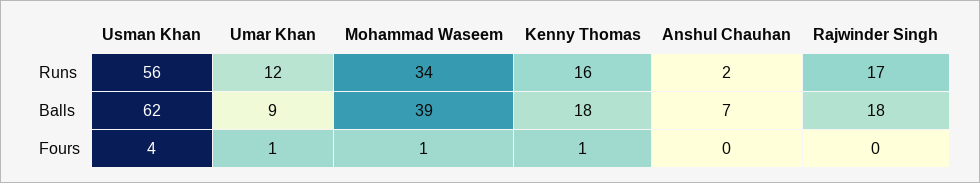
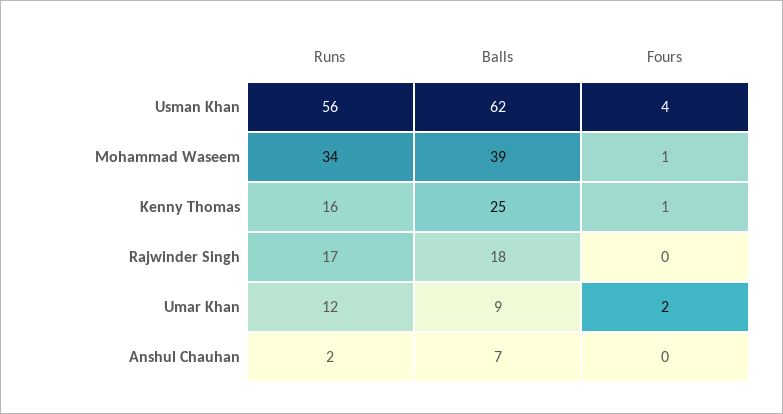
  {
    "Usman Khan": {
      "Runs": 56,
      "Balls": 62,
      "Fours": 4
    },
    "Umar Khan": {
      "Runs": 12,
      "Balls": 9,
-     "Fours": 1
+     "Fours": 2
    },
    "Mohammad Waseem": {
      "Runs": 34,
      "Balls": 39,
      "Fours": 1
    },
    "Kenny Thomas": {
      "Runs": 16,
-     "Balls": 18,
+     "Balls": 25,
      "Fours": 1
    },
    "Anshul Chauhan": {
      "Runs": 2,
      "Balls": 7,
      "Fours": 0
    },
    "Rajwinder Singh": {
      "Runs": 17,
      "Balls": 18,
      "Fours": 0
    }
  }

